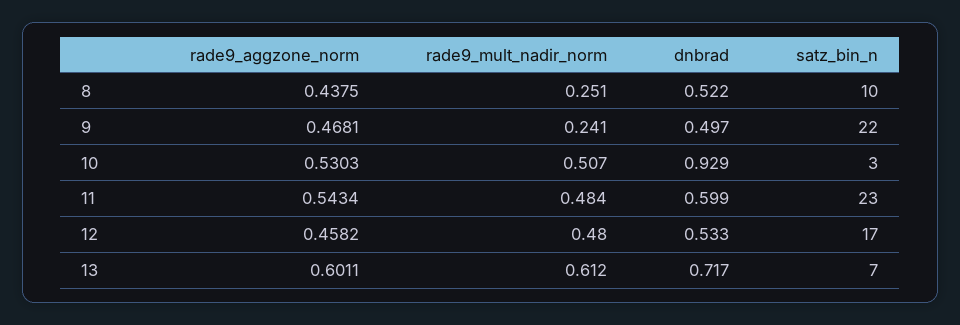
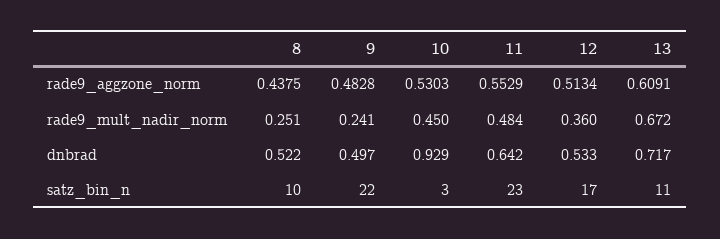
  {
    "rade9_aggzone_norm": {
      "8": 0.4375,
-     "9": 0.4681,
+     "9": 0.4828,
      "10": 0.5303,
-     "11": 0.5434,
+     "11": 0.5529,
-     "12": 0.4582,
+     "12": 0.5134,
-     "13": 0.6011
+     "13": 0.6091
    },
    "rade9_mult_nadir_norm": {
      "8": 0.251,
      "9": 0.241,
-     "10": 0.507,
+     "10": 0.45,
      "11": 0.484,
-     "12": 0.48,
+     "12": 0.36,
-     "13": 0.612
+     "13": 0.672
    },
    "dnbrad": {
      "8": 0.522,
      "9": 0.497,
      "10": 0.929,
-     "11": 0.599,
+     "11": 0.642,
      "12": 0.533,
      "13": 0.717
    },
    "satz_bin_n": {
      "8": 10,
      "9": 22,
      "10": 3,
      "11": 23,
      "12": 17,
-     "13": 7
+     "13": 11
    }
  }

